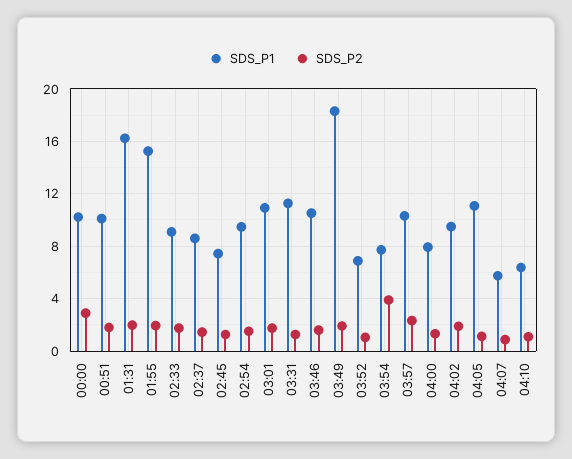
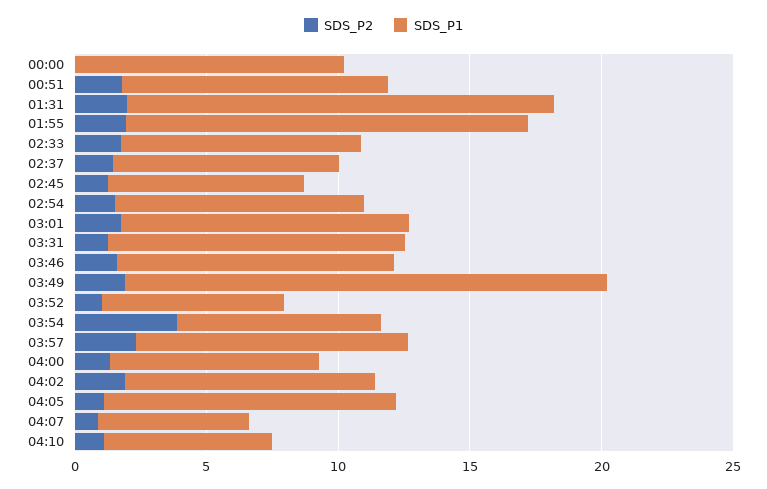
  {
    "SDS_P1": {
      "00:00": 10,
      "00:51": 10,
      "01:31": 16,
      "01:55": 15.5,
      "02:33": 9,
      "02:37": 8.5,
      "02:45": 7.5,
      "02:54": 9.5,
      "03:01": 11,
      "03:31": 11.5,
      "03:46": 10.5,
      "03:49": 18.5,
      "03:52": 7,
      "03:54": 7.5,
      "03:57": 10.5,
      "04:00": 8,
      "04:02": 9.5,
      "04:05": 11,
      "04:07": 6,
      "04:10": 6.5
    },
    "SDS_P2": {
-     "00:00": 3,
+     "00:00": 0,
      "00:51": 2,
      "01:31": 2,
      "01:55": 2,
      "02:33": 2,
      "02:37": 1.5,
      "02:45": 1.5,
      "02:54": 1.5,
      "03:01": 2,
      "03:31": 1.5,
      "03:46": 1.5,
      "03:49": 2,
      "03:52": 1,
      "03:54": 4,
      "03:57": 2.5,
      "04:00": 1.5,
      "04:02": 2,
      "04:05": 1,
      "04:07": 1,
      "04:10": 1
    }
  }

